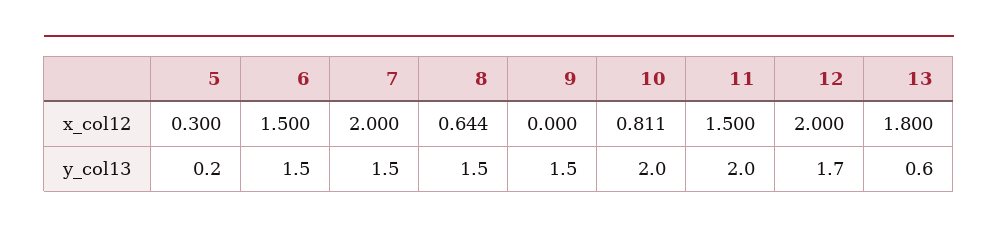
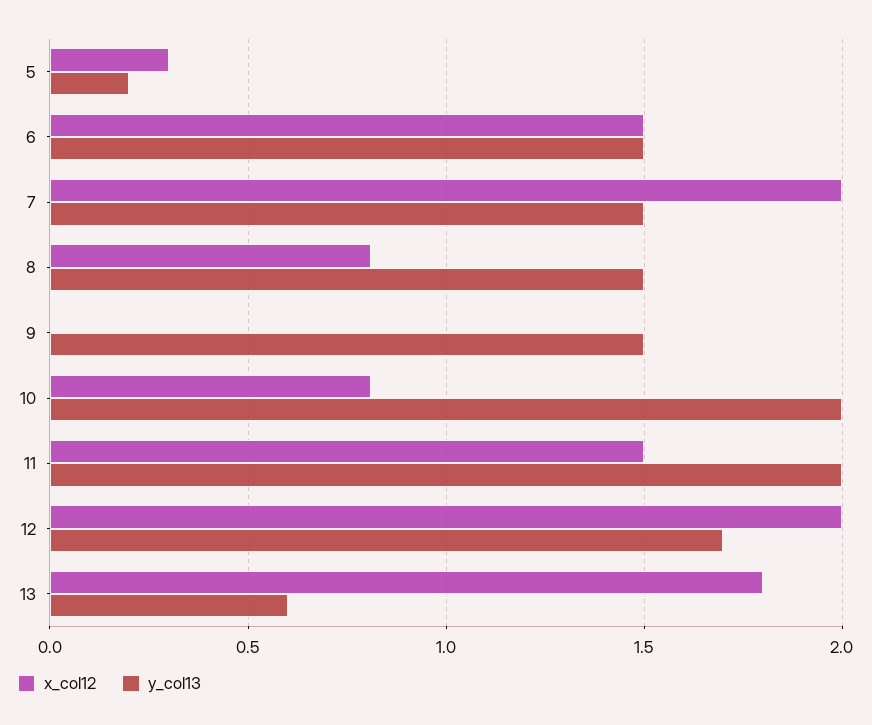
  {
    "x_col12": {
      "5": 0.3,
      "6": 1.5,
      "7": 2,
-     "8": 0.644,
+     "8": 0.8,
      "9": 0,
      "10": 0.811,
      "11": 1.5,
      "12": 2,
      "13": 1.8
    },
    "y_col13": {
      "5": 0.2,
      "6": 1.5,
      "7": 1.5,
      "8": 1.5,
      "9": 1.5,
      "10": 2,
      "11": 2,
      "12": 1.7,
      "13": 0.6
    }
  }

